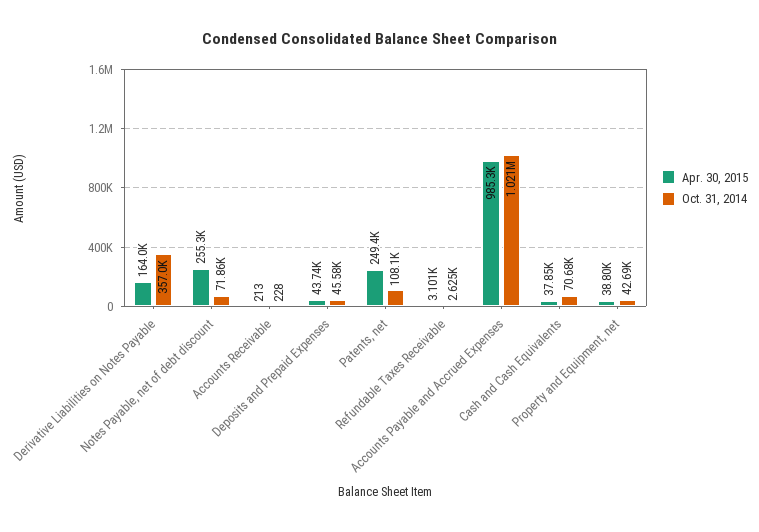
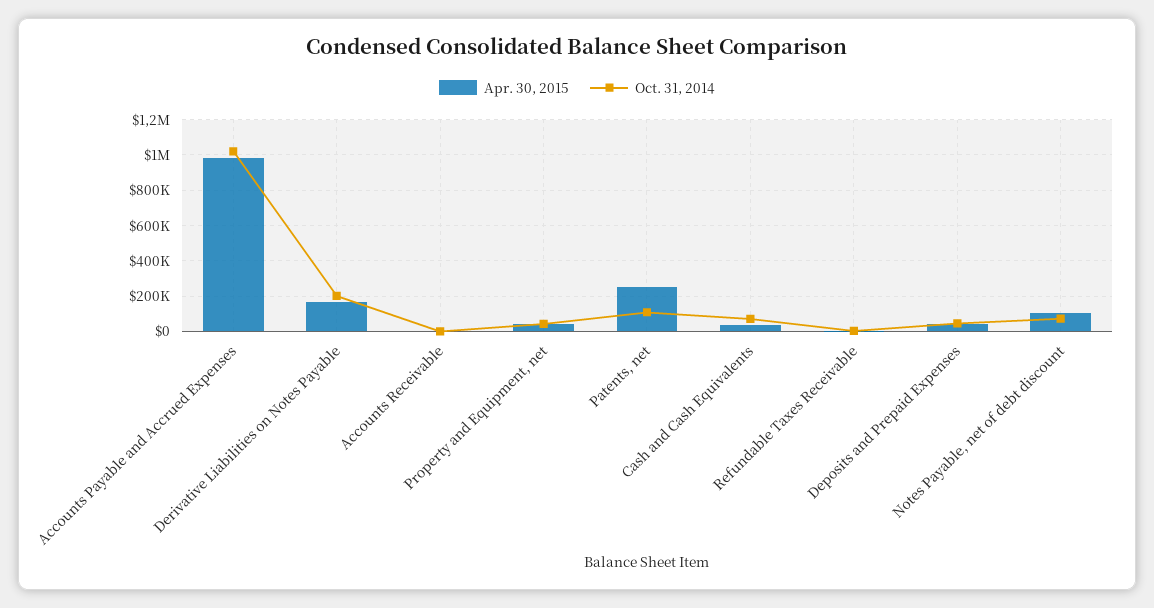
  {
    "Apr. 30, 2015": {
      "Derivative Liabilities on Notes Payable": 164000,
-     "Notes Payable, net of debt discount": 255300,
+     "Notes Payable, net of debt discount": 100000,
      "Accounts Receivable": 213,
      "Deposits and Prepaid Expenses": 43740,
      "Patents, net": 249400,
      "Refundable Taxes Receivable": 3101,
      "Accounts Payable and Accrued Expenses": 985300,
      "Cash and Cash Equivalents": 37850,
      "Property and Equipment, net": 38800
    },
    "Oct. 31, 2014": {
-     "Derivative Liabilities on Notes Payable": 357000,
+     "Derivative Liabilities on Notes Payable": 200000,
      "Notes Payable, net of debt discount": 71860,
      "Accounts Receivable": 228,
      "Deposits and Prepaid Expenses": 45580,
      "Patents, net": 108100,
      "Refundable Taxes Receivable": 2625,
      "Accounts Payable and Accrued Expenses": 1021000,
      "Cash and Cash Equivalents": 70680,
      "Property and Equipment, net": 42690
    }
  }

